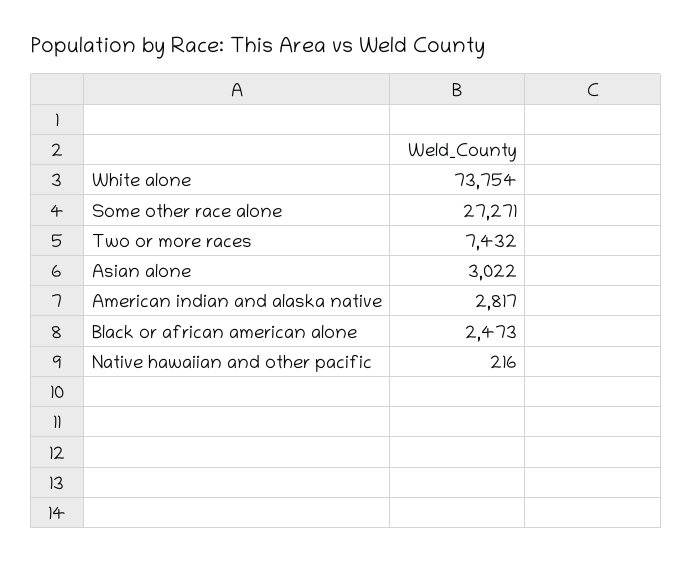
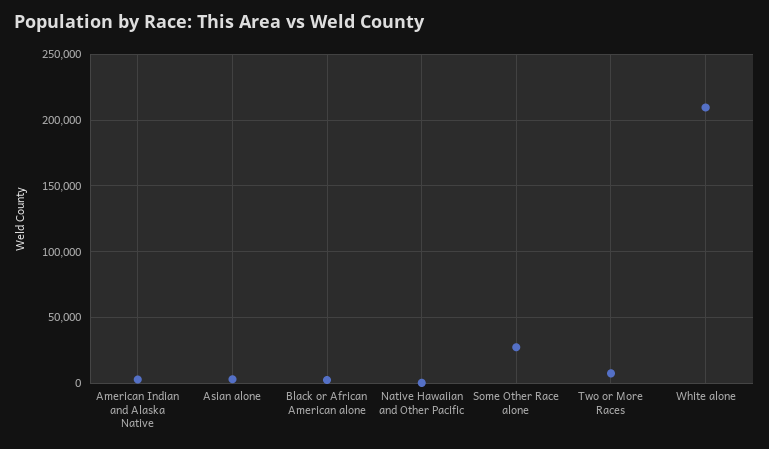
  {
-   "White alone": 73754,
+   "White alone": 210000,
    "Some other race alone": 27271,
    "Two or more races": 7432,
    "Asian alone": 3022,
    "American indian and alaska native": 2817,
    "Black or african american alone": 2473,
    "Native hawaiian and other pacific": 216
  }

